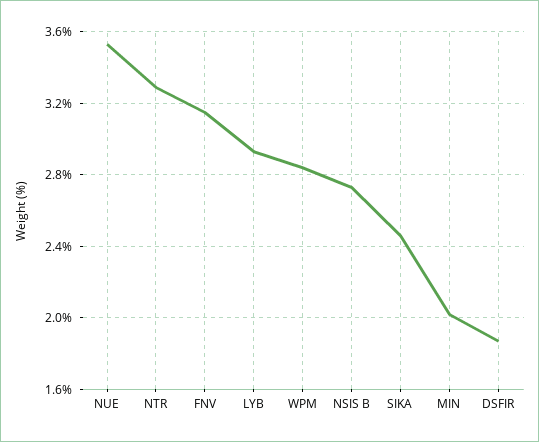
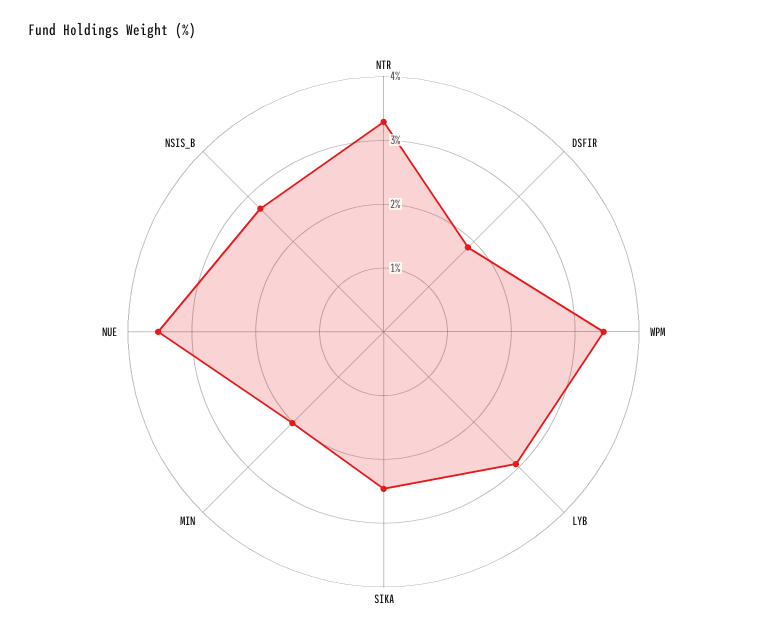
  {
    "NUE": 3.55,
    "NTR": 3.3,
-   "FNV": 3.15,
    "LYB": 2.95,
-   "WPM": 2.85,
+   "WPM": 3.4,
    "NSIS B": 2.75,
    "SIKA": 2.45,
    "MIN": 2,
    "DSFIR": 1.85
  }

